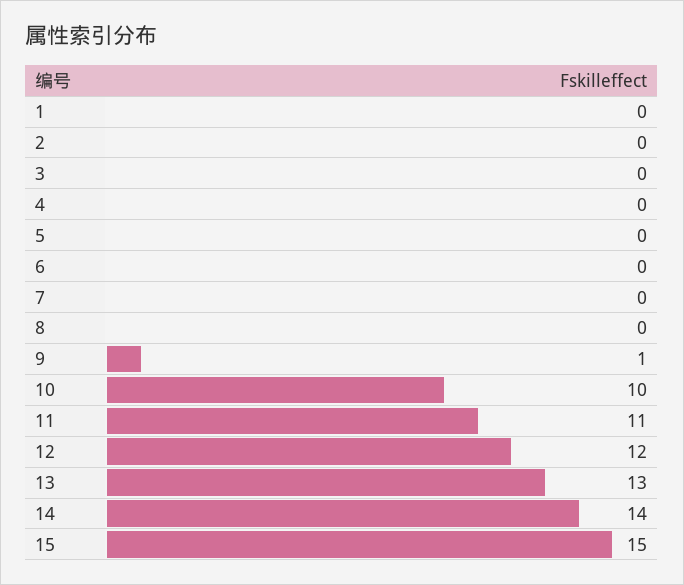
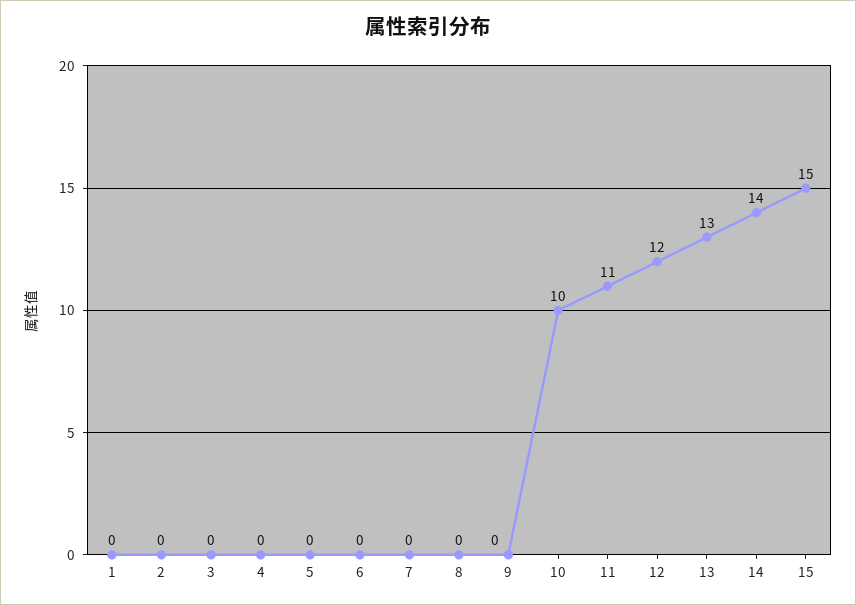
  {
    "1": 0,
    "2": 0,
    "3": 0,
    "4": 0,
    "5": 0,
    "6": 0,
    "7": 0,
    "8": 0,
-   "9": 1,
+   "9": 0,
    "10": 10,
    "11": 11,
    "12": 12,
    "13": 13,
    "14": 14,
    "15": 15
  }

